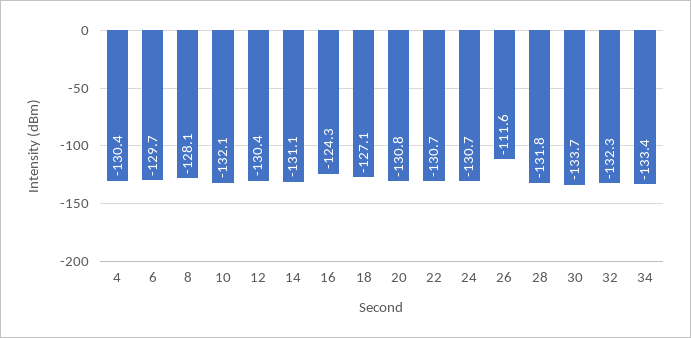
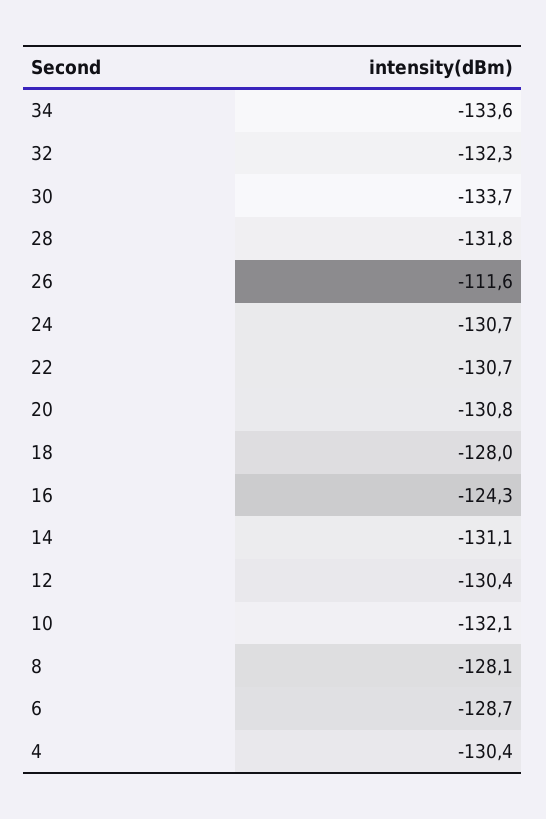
  {
    "4": -130.4,
-   "6": -129.7,
+   "6": -128.7,
    "8": -128.1,
    "10": -132.1,
    "12": -130.4,
    "14": -131.1,
    "16": -124.3,
-   "18": -127.1,
+   "18": -128,
    "20": -130.8,
    "22": -130.7,
    "24": -130.7,
    "26": -111.6,
    "28": -131.8,
    "30": -133.7,
    "32": -132.3,
-   "34": -133.4
+   "34": -133.6
  }

